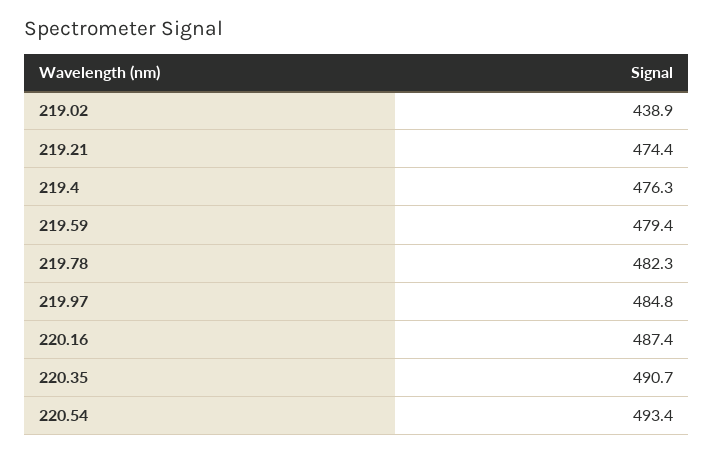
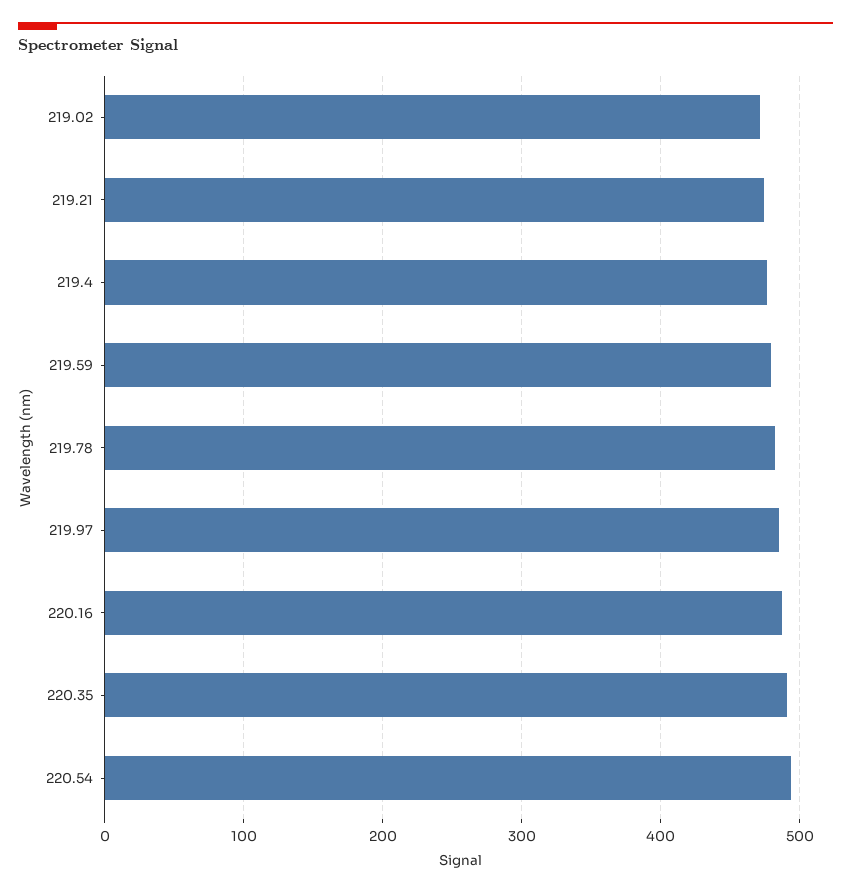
  {
-   "219.02": 438.9,
+   "219.02": 470,
    "219.21": 474.4,
    "219.4": 476.3,
    "219.59": 479.4,
    "219.78": 482.3,
    "219.97": 484.8,
    "220.16": 487.4,
    "220.35": 490.7,
    "220.54": 493.4
  }

